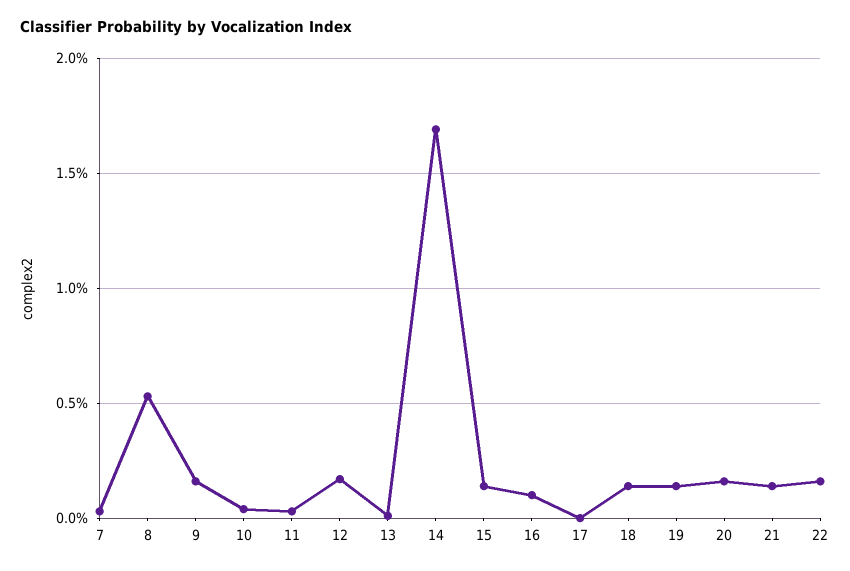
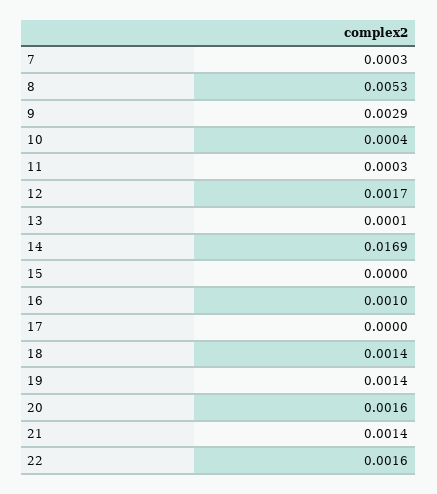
  {
    "7": 0.0003,
    "8": 0.0053,
-   "9": 0.0015,
+   "9": 0.0029,
    "10": 0.0004,
    "11": 0.0003,
    "12": 0.0017,
    "13": 0.0001,
    "14": 0.0169,
-   "15": 0.0015,
+   "15": 0,
    "16": 0.001,
    "17": 0,
    "18": 0.0014,
    "19": 0.0014,
    "20": 0.0016,
    "21": 0.0014,
    "22": 0.0016
  }

